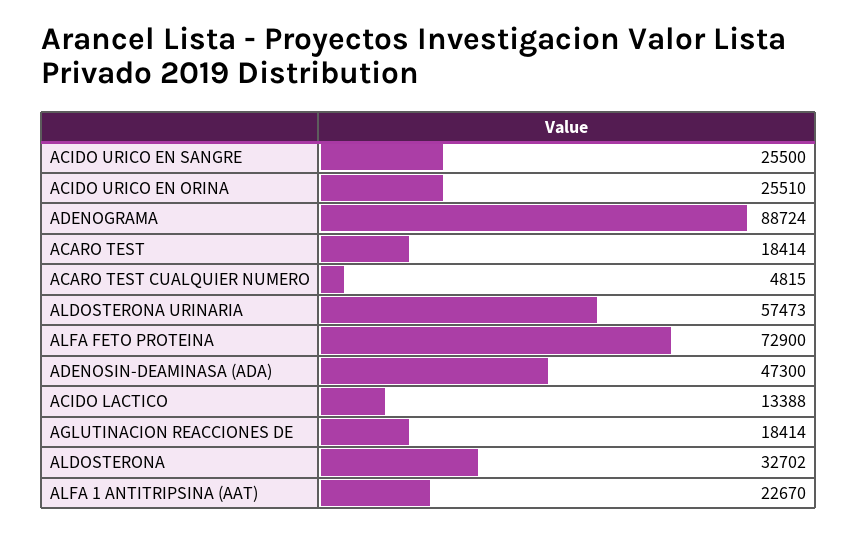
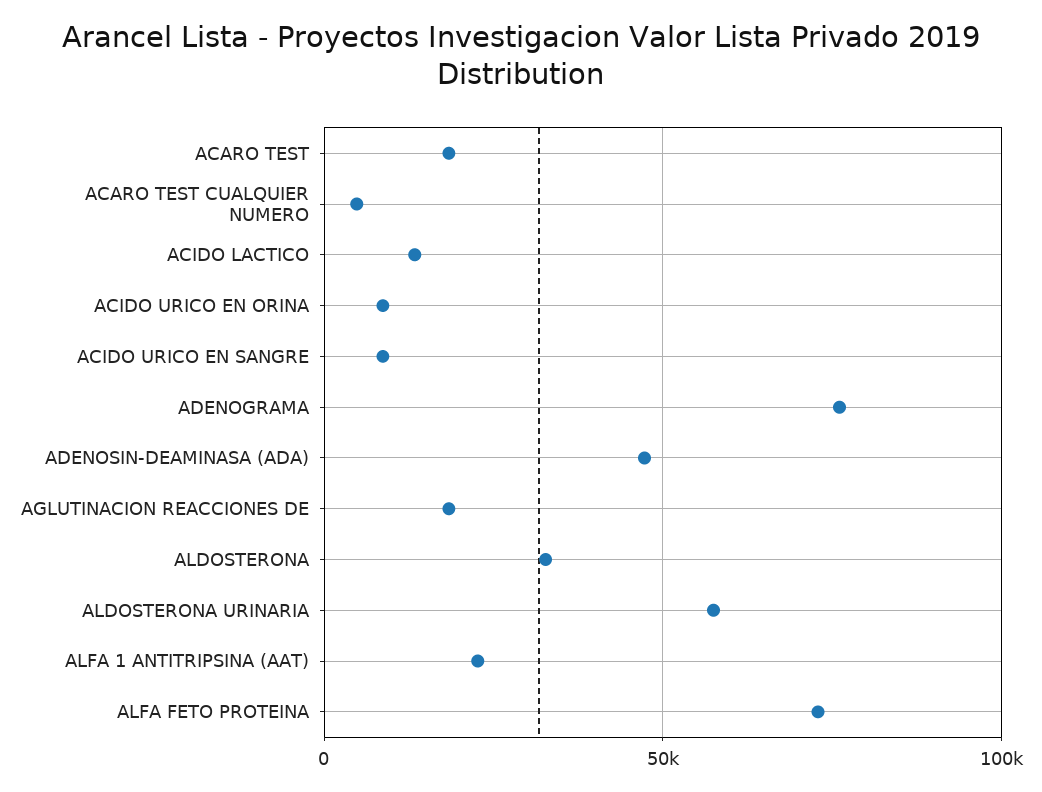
  {
-   "ACIDO URICO EN SANGRE": 25500,
+   "ACIDO URICO EN SANGRE": 10000,
-   "ACIDO URICO EN ORINA": 25510,
+   "ACIDO URICO EN ORINA": 10000,
-   "ADENOGRAMA": 88724,
+   "ADENOGRAMA": 75000,
    "ACARO TEST": 18414,
    "ACARO TEST CUALQUIER NUMERO": 4815,
    "ALDOSTERONA URINARIA": 57473,
    "ALFA FETO PROTEINA": 72900,
    "ADENOSIN-DEAMINASA (ADA)": 47300,
    "ACIDO LACTICO": 13388,
    "AGLUTINACION REACCIONES DE": 18414,
    "ALDOSTERONA": 32702,
    "ALFA 1 ANTITRIPSINA (AAT)": 22670
  }

